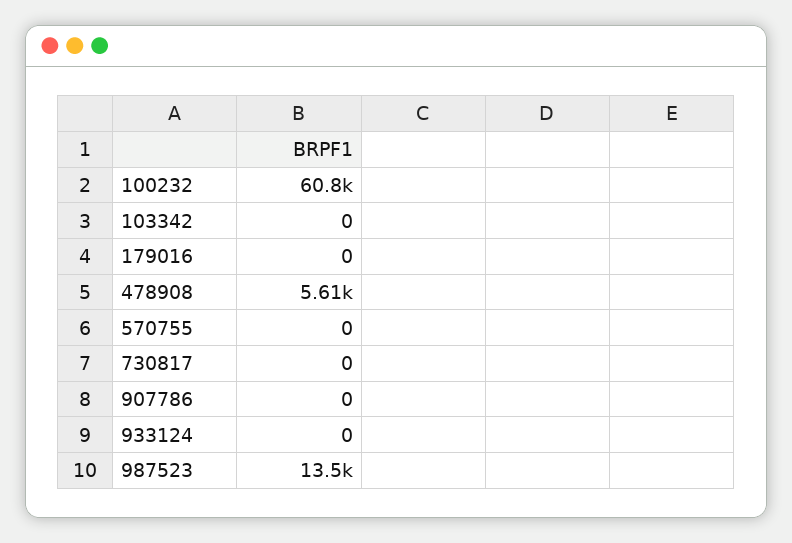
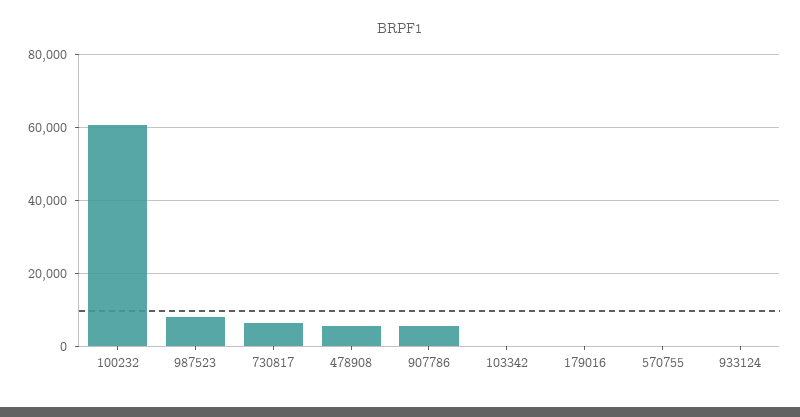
  {
    "100232": 60800,
    "103342": 0,
    "179016": 0,
    "478908": 5610,
    "570755": 0,
-   "730817": 0,
+   "730817": 6000,
-   "907786": 0,
+   "907786": 6000,
    "933124": 0,
-   "987523": 13500
+   "987523": 8000
  }

